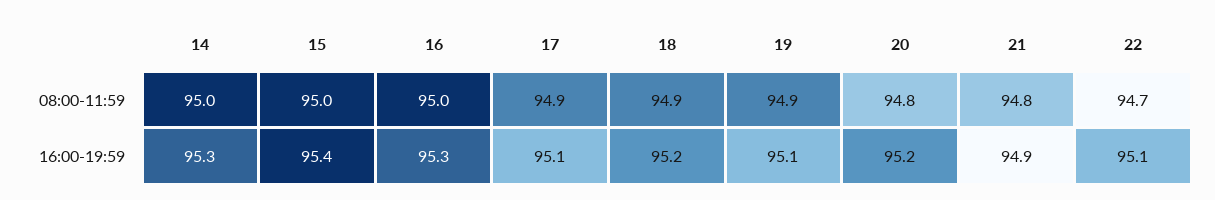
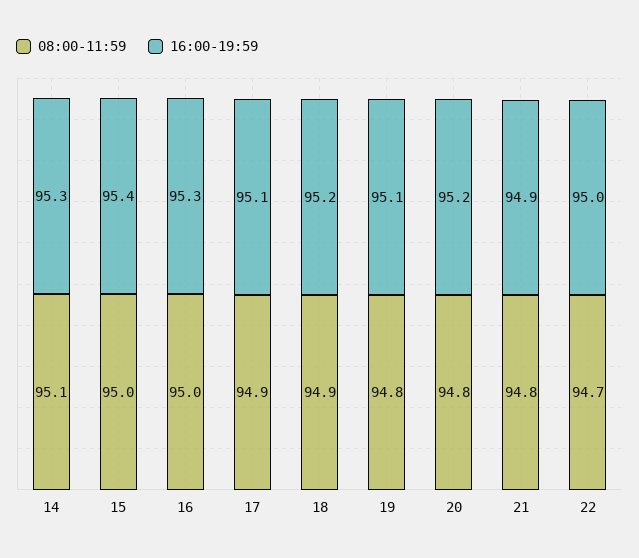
  {
    "08:00-11:59": {
-     "14": 95,
+     "14": 95.1,
      "15": 95,
      "16": 95,
      "17": 94.9,
      "18": 94.9,
-     "19": 94.9,
+     "19": 94.8,
      "20": 94.8,
      "21": 94.8,
      "22": 94.7
    },
    "16:00-19:59": {
      "14": 95.3,
      "15": 95.4,
      "16": 95.3,
      "17": 95.1,
      "18": 95.2,
      "19": 95.1,
      "20": 95.2,
      "21": 94.9,
-     "22": 95.1
+     "22": 95
    }
  }

